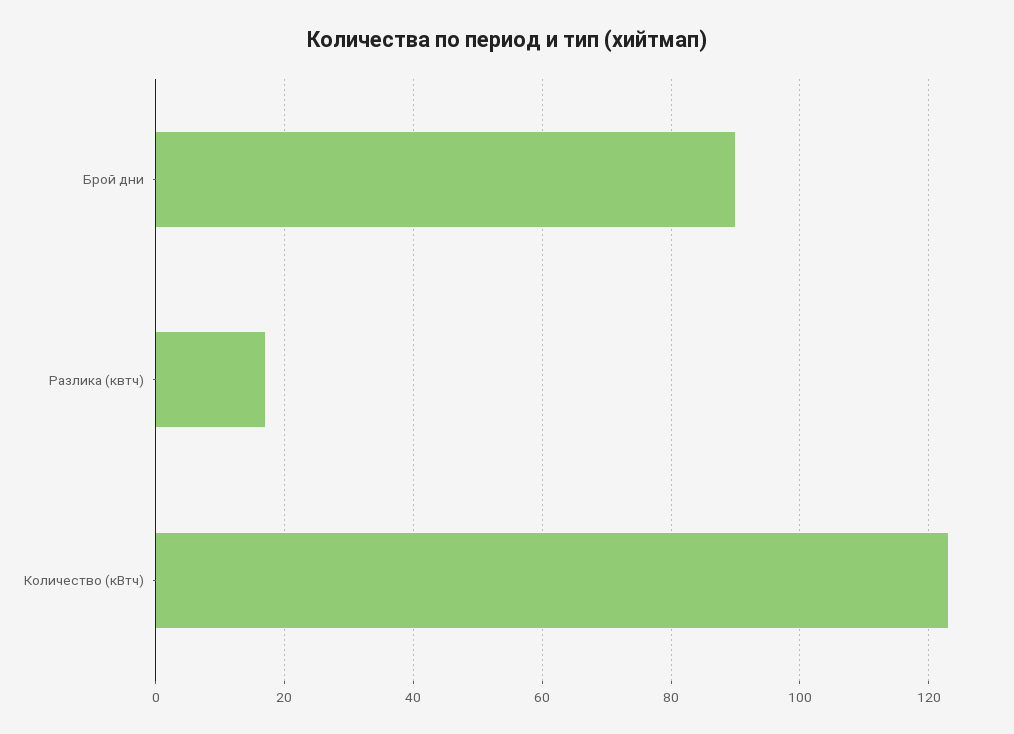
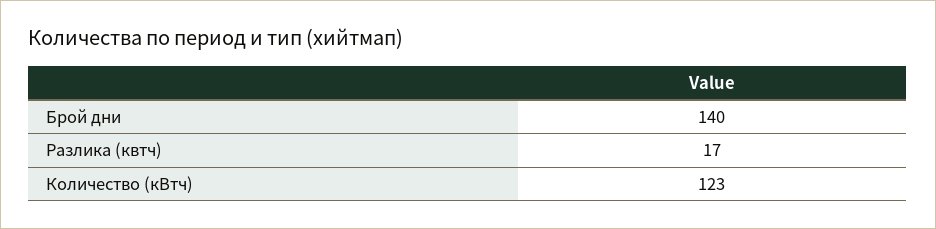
  {
-   "Брой дни": 90,
+   "Брой дни": 140,
    "Разлика (квтч)": 17,
    "Количество (кВтч)": 123
  }

